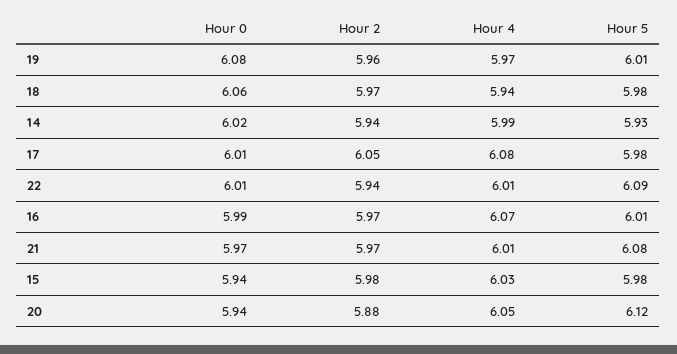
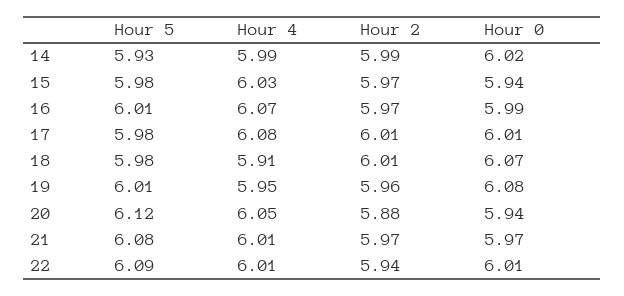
  {
    "Hour 0": {
      "19": 6.08,
-     "18": 6.06,
+     "18": 6.07,
      "14": 6.02,
      "17": 6.01,
      "22": 6.01,
      "16": 5.99,
      "21": 5.97,
      "15": 5.94,
      "20": 5.94
    },
    "Hour 2": {
      "19": 5.96,
-     "18": 5.97,
+     "18": 6.01,
-     "14": 5.94,
+     "14": 5.99,
-     "17": 6.05,
+     "17": 6.01,
      "22": 5.94,
      "16": 5.97,
      "21": 5.97,
-     "15": 5.98,
+     "15": 5.97,
      "20": 5.88
    },
    "Hour 4": {
-     "19": 5.97,
+     "19": 5.95,
-     "18": 5.94,
+     "18": 5.91,
      "14": 5.99,
      "17": 6.08,
      "22": 6.01,
      "16": 6.07,
      "21": 6.01,
      "15": 6.03,
      "20": 6.05
    },
    "Hour 5": {
      "19": 6.01,
      "18": 5.98,
      "14": 5.93,
      "17": 5.98,
      "22": 6.09,
      "16": 6.01,
      "21": 6.08,
      "15": 5.98,
      "20": 6.12
    }
  }

